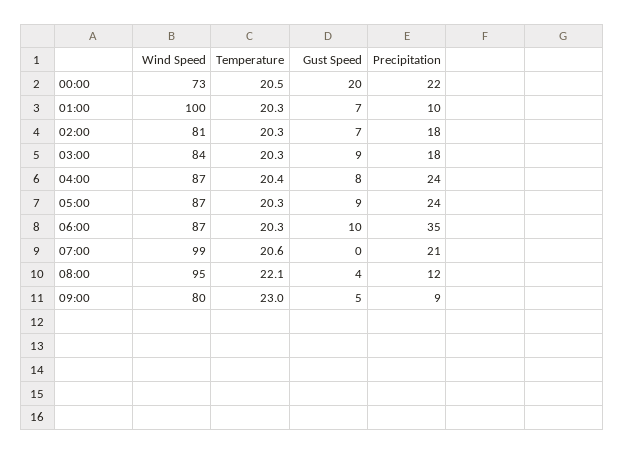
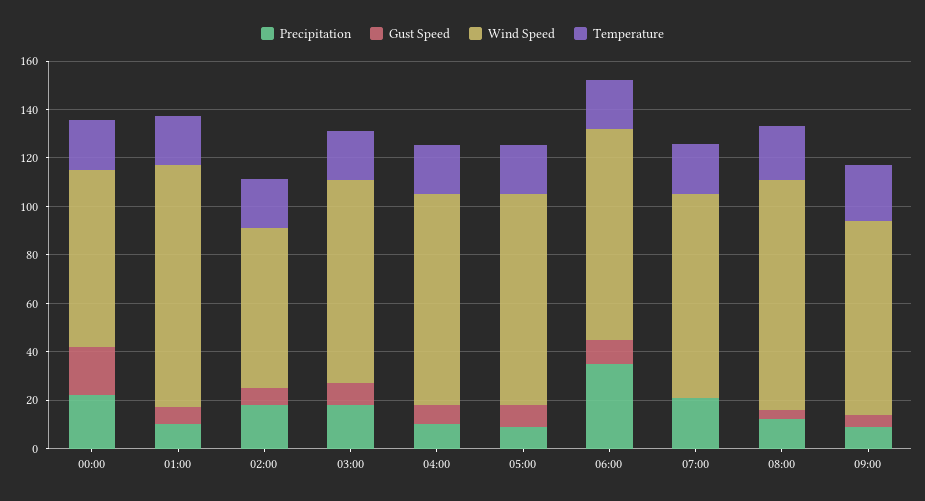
  {
    "Wind Speed": {
      "00:00": 73,
      "01:00": 100,
-     "02:00": 81,
+     "02:00": 65,
      "03:00": 84,
      "04:00": 87,
      "05:00": 87,
      "06:00": 87,
-     "07:00": 99,
+     "07:00": 85,
      "08:00": 95,
      "09:00": 80
    },
    "Temperature": {
      "00:00": 20.5,
      "01:00": 20.3,
      "02:00": 20.3,
      "03:00": 20.3,
      "04:00": 20.4,
      "05:00": 20.3,
      "06:00": 20.3,
      "07:00": 20.6,
      "08:00": 22.1,
      "09:00": 23
    },
    "Gust Speed": {
      "00:00": 20,
      "01:00": 7,
      "02:00": 7,
      "03:00": 9,
      "04:00": 8,
      "05:00": 9,
      "06:00": 10,
      "07:00": 0,
      "08:00": 4,
      "09:00": 5
    },
    "Precipitation": {
      "00:00": 22,
      "01:00": 10,
      "02:00": 18,
      "03:00": 18,
-     "04:00": 24,
+     "04:00": 10,
-     "05:00": 24,
+     "05:00": 10,
      "06:00": 35,
      "07:00": 21,
      "08:00": 12,
      "09:00": 9
    }
  }

